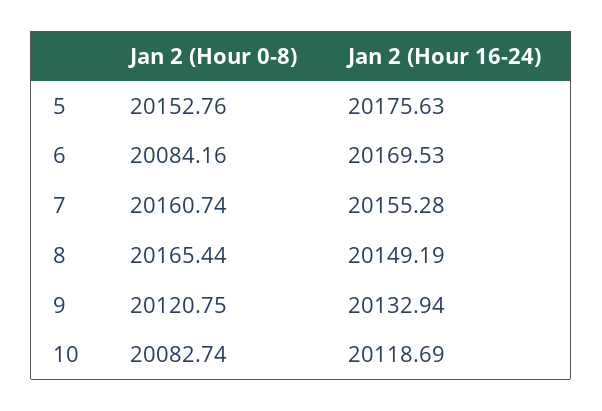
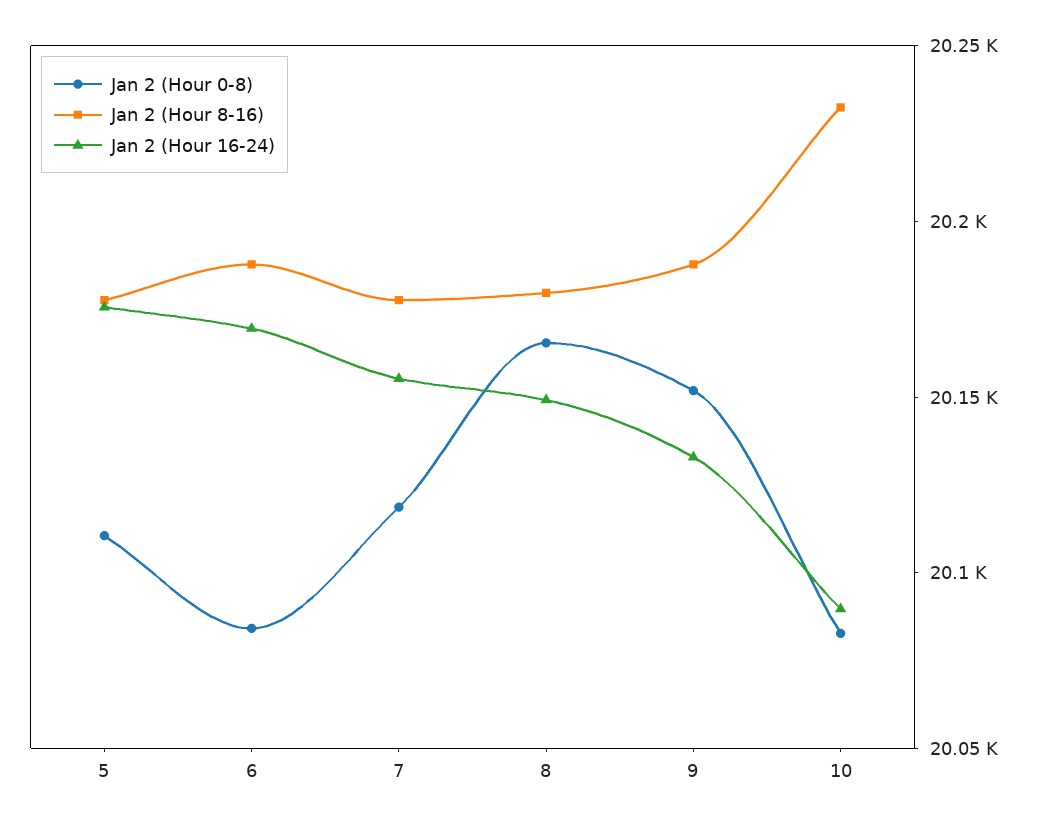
  {
    "Jan 2 (Hour 0-8)": {
-     "5": 20152.76,
+     "5": 20110,
      "6": 20084.16,
-     "7": 20160.74,
+     "7": 20120,
      "8": 20165.44,
-     "9": 20120.75,
+     "9": 20150,
      "10": 20082.74
    },
    "Jan 2 (Hour 16-24)": {
      "5": 20175.63,
      "6": 20169.53,
      "7": 20155.28,
      "8": 20149.19,
      "9": 20132.94,
-     "10": 20118.69
+     "10": 20090
-   }
+   },
+   "Jan 2 (Hour 8-16)": {
+     "5": 20180,
+     "6": 20190,
+     "7": 20180,
+     "8": 20180,
+     "9": 20190,
+     "10": 20230
+   }
  }

